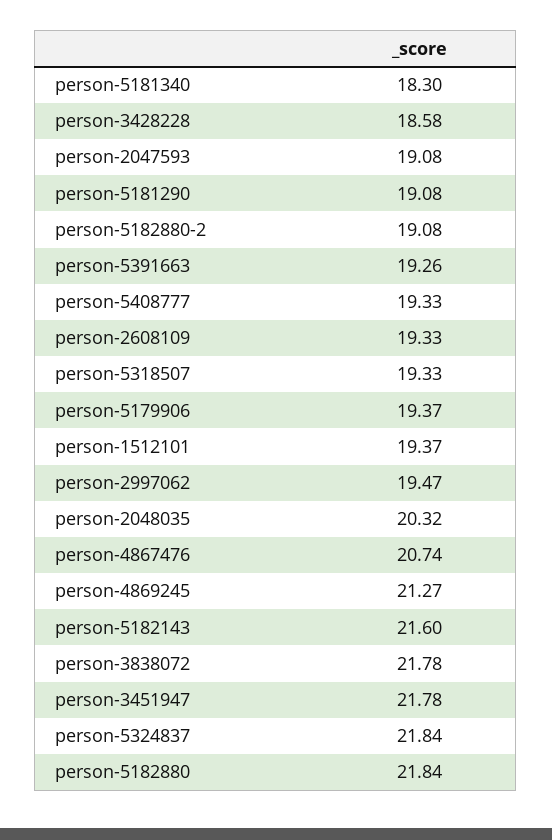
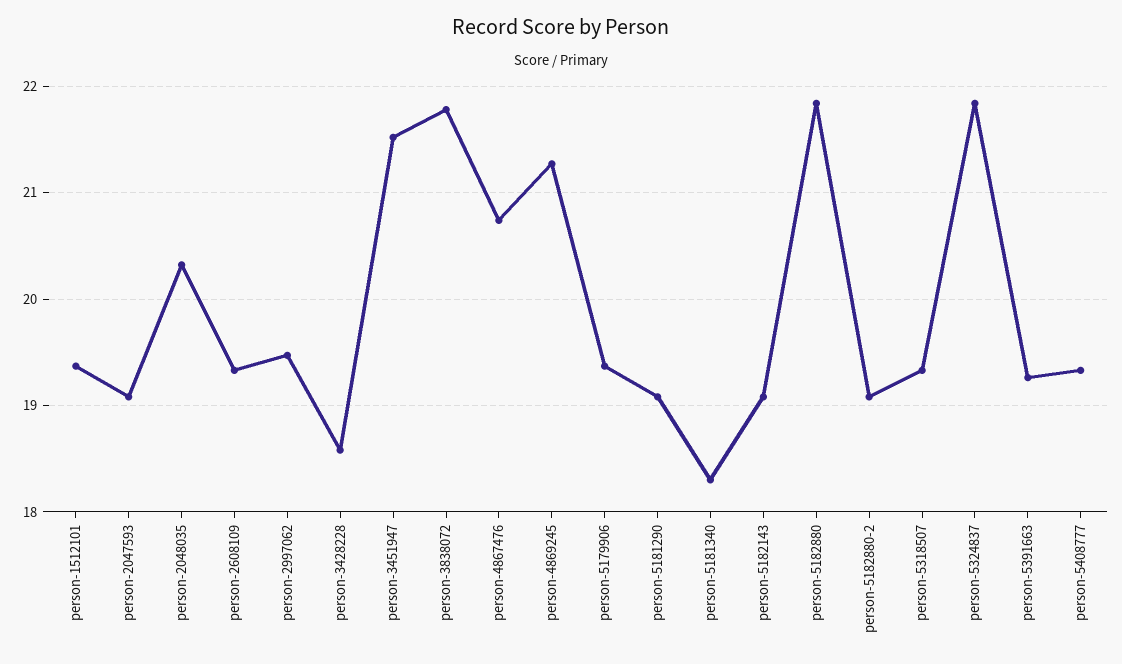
  {
    "person-5181340": 18.3,
    "person-3428228": 18.58,
    "person-2047593": 19.08,
    "person-5181290": 19.08,
    "person-5182880-2": 19.08,
    "person-5391663": 19.26,
    "person-5408777": 19.33,
    "person-2608109": 19.33,
    "person-5318507": 19.33,
    "person-5179906": 19.37,
    "person-1512101": 19.37,
    "person-2997062": 19.47,
    "person-2048035": 20.32,
    "person-4867476": 20.74,
    "person-4869245": 21.27,
-   "person-5182143": 21.6,
+   "person-5182143": 19.1,
    "person-3838072": 21.78,
-   "person-3451947": 21.78,
+   "person-3451947": 21.5,
    "person-5324837": 21.84,
    "person-5182880": 21.84
  }

